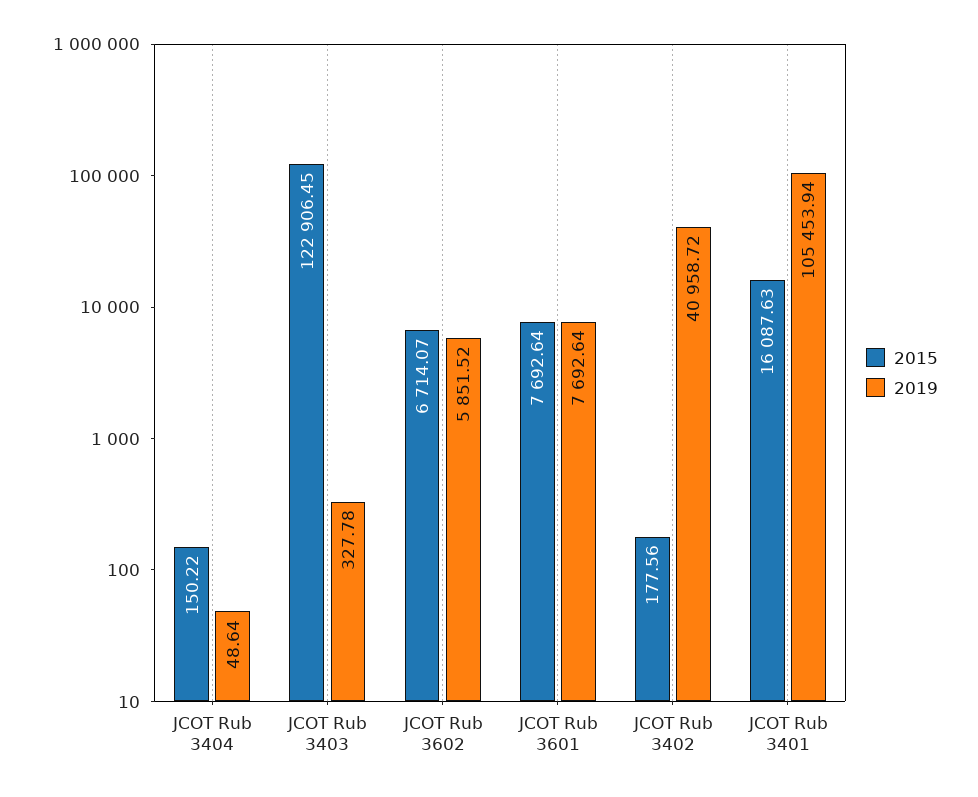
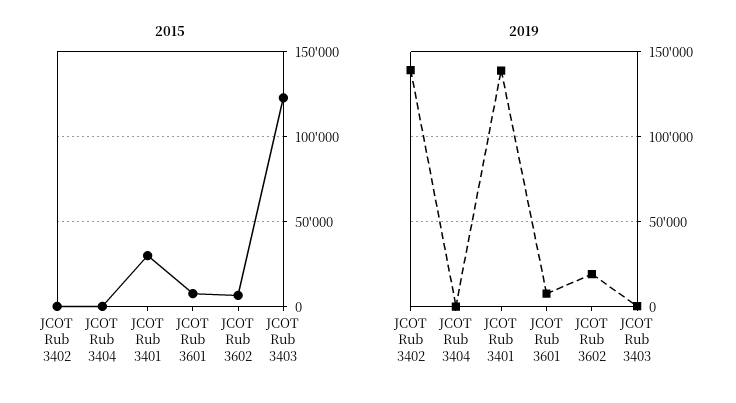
  {
    "2015": {
      "JCOT Rub 3404": 150.22,
      "JCOT Rub 3403": 122906.45,
      "JCOT Rub 3602": 6714.07,
      "JCOT Rub 3601": 7692.64,
      "JCOT Rub 3402": 177.56,
-     "JCOT Rub 3401": 16087.63
+     "JCOT Rub 3401": 30000
    },
    "2019": {
      "JCOT Rub 3404": 48.64,
      "JCOT Rub 3403": 327.78,
-     "JCOT Rub 3602": 5851.52,
+     "JCOT Rub 3602": 20000,
      "JCOT Rub 3601": 7692.64,
-     "JCOT Rub 3402": 40958.72,
+     "JCOT Rub 3402": 140000,
-     "JCOT Rub 3401": 105453.94
+     "JCOT Rub 3401": 140000
    }
  }

